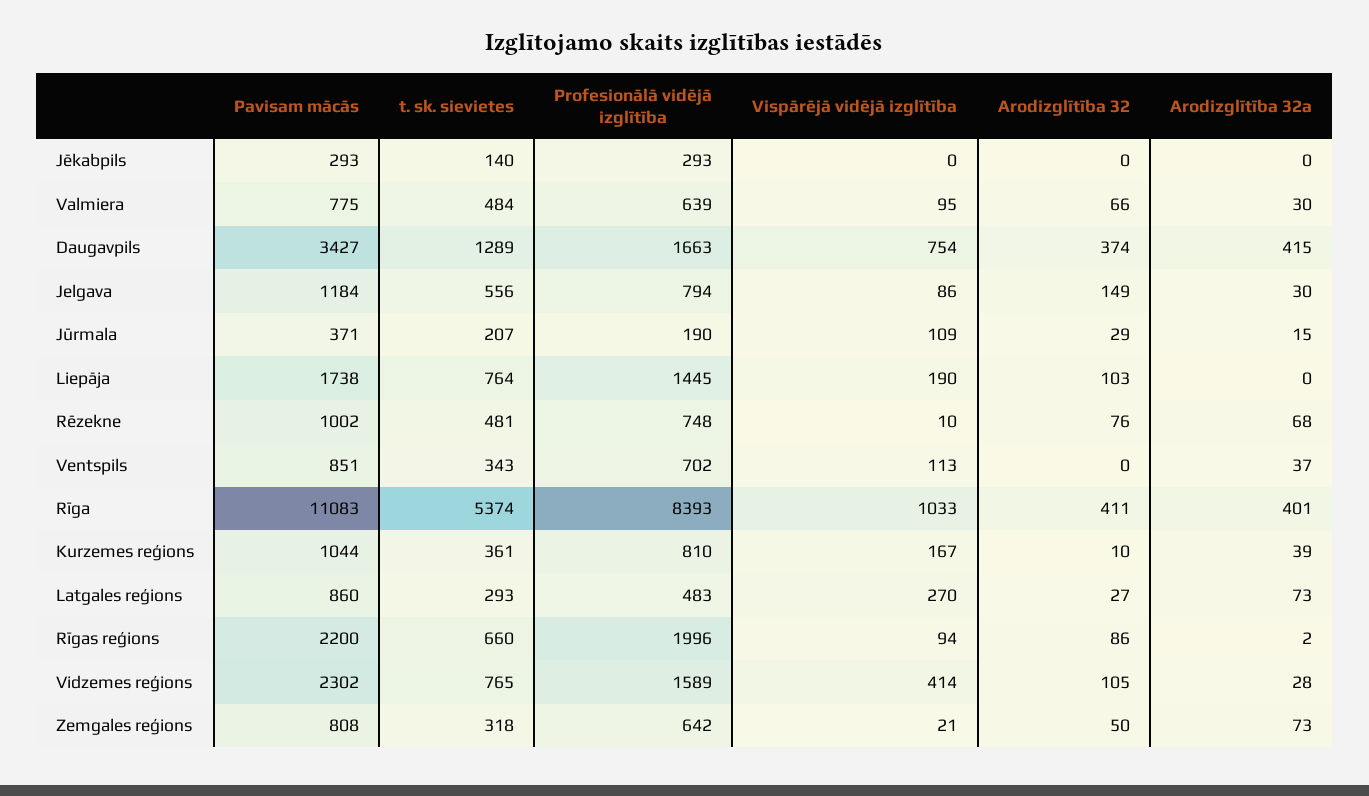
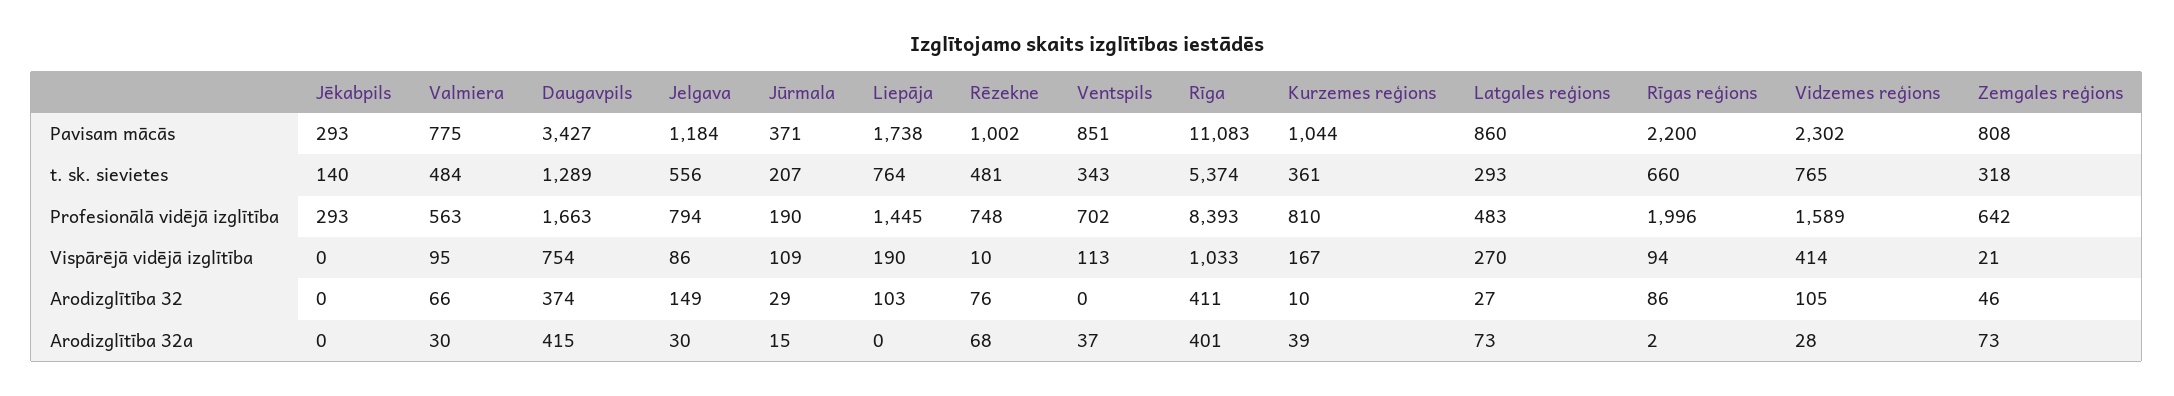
  {
    "Pavisam mācās": {
      "Jēkabpils": 293,
      "Valmiera": 775,
      "Daugavpils": 3427,
      "Jelgava": 1184,
      "Jūrmala": 371,
      "Liepāja": 1738,
      "Rēzekne": 1002,
      "Ventspils": 851,
      "Rīga": 11083,
      "Kurzemes reģions": 1044,
      "Latgales reģions": 860,
      "Rīgas reģions": 2200,
      "Vidzemes reģions": 2302,
      "Zemgales reģions": 808
    },
    "t. sk. sievietes": {
      "Jēkabpils": 140,
      "Valmiera": 484,
      "Daugavpils": 1289,
      "Jelgava": 556,
      "Jūrmala": 207,
      "Liepāja": 764,
      "Rēzekne": 481,
      "Ventspils": 343,
      "Rīga": 5374,
      "Kurzemes reģions": 361,
      "Latgales reģions": 293,
      "Rīgas reģions": 660,
      "Vidzemes reģions": 765,
      "Zemgales reģions": 318
    },
    "Profesionālā vidējā izglītība": {
      "Jēkabpils": 293,
-     "Valmiera": 639,
+     "Valmiera": 563,
      "Daugavpils": 1663,
      "Jelgava": 794,
      "Jūrmala": 190,
      "Liepāja": 1445,
      "Rēzekne": 748,
      "Ventspils": 702,
      "Rīga": 8393,
      "Kurzemes reģions": 810,
      "Latgales reģions": 483,
      "Rīgas reģions": 1996,
      "Vidzemes reģions": 1589,
      "Zemgales reģions": 642
    },
    "Vispārējā vidējā izglītība": {
      "Jēkabpils": 0,
      "Valmiera": 95,
      "Daugavpils": 754,
      "Jelgava": 86,
      "Jūrmala": 109,
      "Liepāja": 190,
      "Rēzekne": 10,
      "Ventspils": 113,
      "Rīga": 1033,
      "Kurzemes reģions": 167,
      "Latgales reģions": 270,
      "Rīgas reģions": 94,
      "Vidzemes reģions": 414,
      "Zemgales reģions": 21
    },
    "Arodizglītība 32": {
      "Jēkabpils": 0,
      "Valmiera": 66,
      "Daugavpils": 374,
      "Jelgava": 149,
      "Jūrmala": 29,
      "Liepāja": 103,
      "Rēzekne": 76,
      "Ventspils": 0,
      "Rīga": 411,
      "Kurzemes reģions": 10,
      "Latgales reģions": 27,
      "Rīgas reģions": 86,
      "Vidzemes reģions": 105,
-     "Zemgales reģions": 50
+     "Zemgales reģions": 46
    },
    "Arodizglītība 32a": {
      "Jēkabpils": 0,
      "Valmiera": 30,
      "Daugavpils": 415,
      "Jelgava": 30,
      "Jūrmala": 15,
      "Liepāja": 0,
      "Rēzekne": 68,
      "Ventspils": 37,
      "Rīga": 401,
      "Kurzemes reģions": 39,
      "Latgales reģions": 73,
      "Rīgas reģions": 2,
      "Vidzemes reģions": 28,
      "Zemgales reģions": 73
    }
  }

